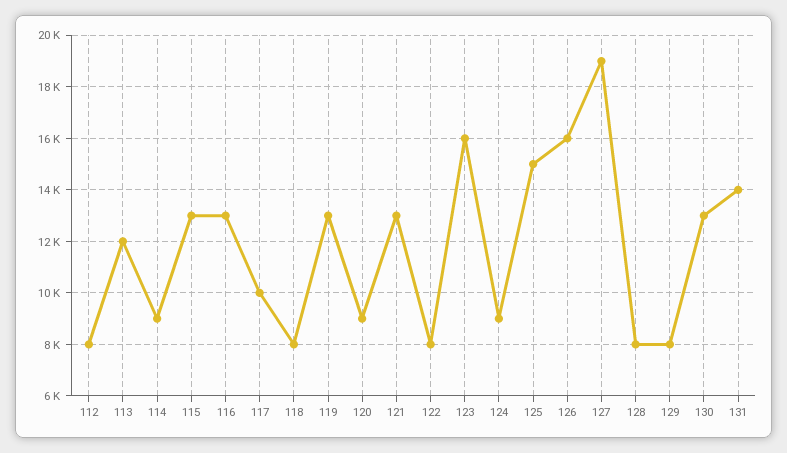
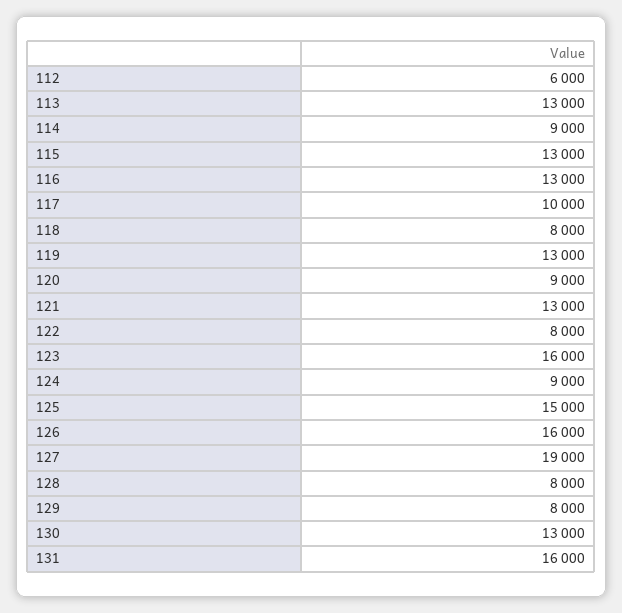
  {
-   "112": 8000,
+   "112": 6000,
-   "113": 12000,
+   "113": 13000,
    "114": 9000,
    "115": 13000,
    "116": 13000,
    "117": 10000,
    "118": 8000,
    "119": 13000,
    "120": 9000,
    "121": 13000,
    "122": 8000,
    "123": 16000,
    "124": 9000,
    "125": 15000,
    "126": 16000,
    "127": 19000,
    "128": 8000,
    "129": 8000,
    "130": 13000,
-   "131": 14000
+   "131": 16000
  }

